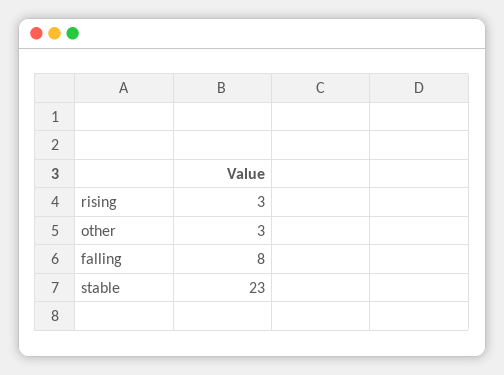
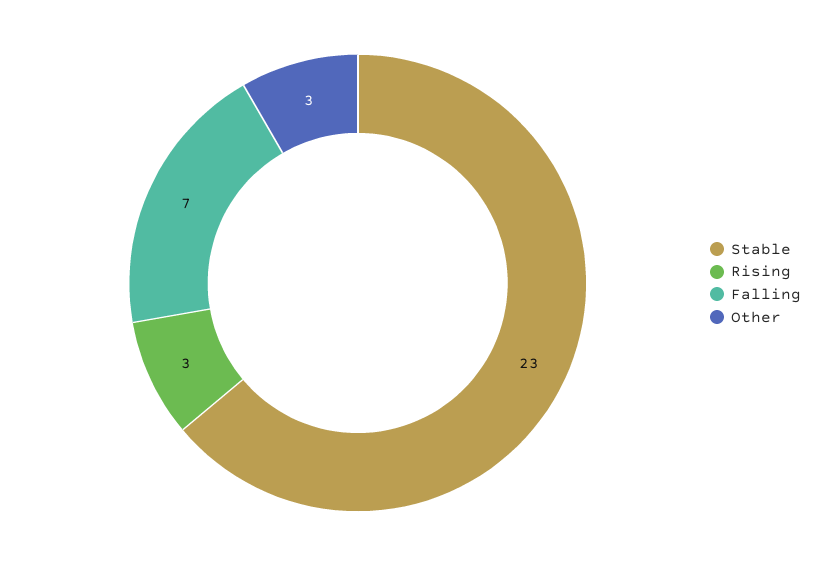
  {
    "rising": 3,
    "other": 3,
-   "falling": 8,
+   "falling": 7,
    "stable": 23
  }

